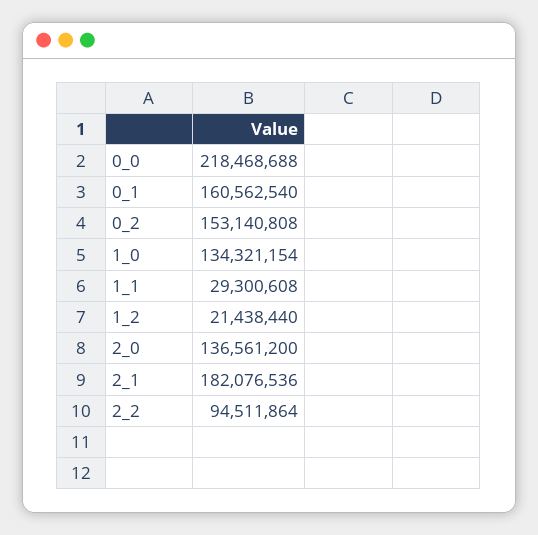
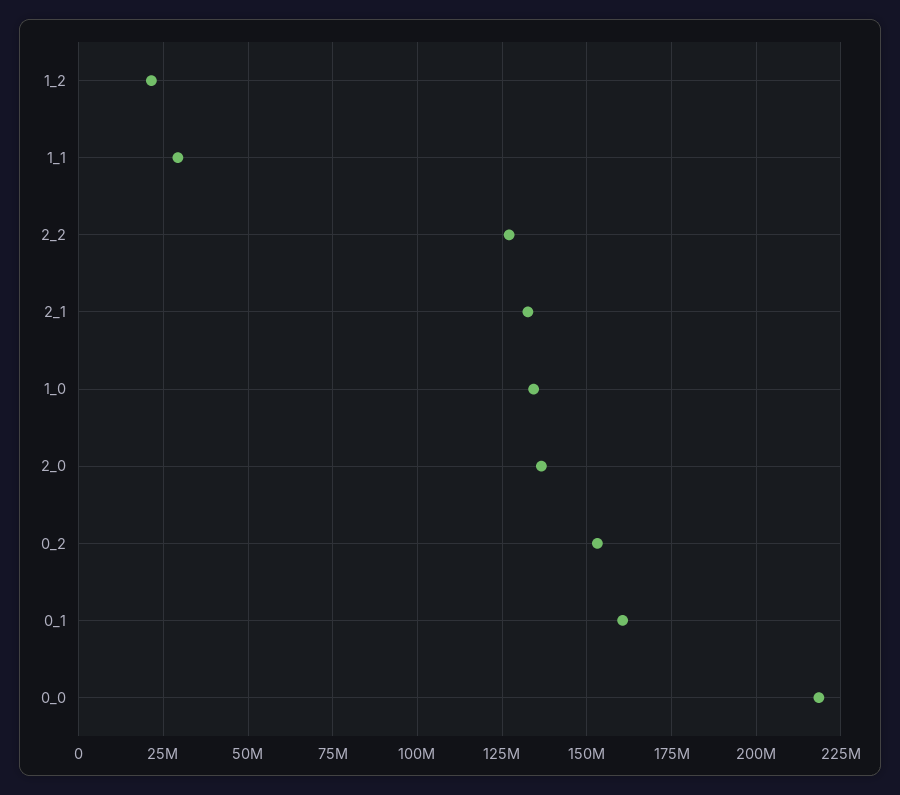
  {
    "0_0": 218468688,
    "0_1": 160562540,
    "0_2": 153140808,
    "1_0": 134321154,
    "1_1": 29300608,
    "1_2": 21438440,
    "2_0": 136561200,
-   "2_1": 182076536,
+   "2_1": 132500000,
-   "2_2": 94511864
+   "2_2": 127500000
  }

